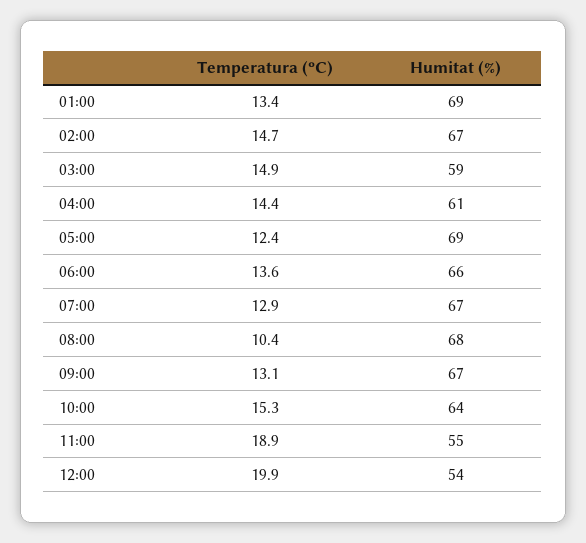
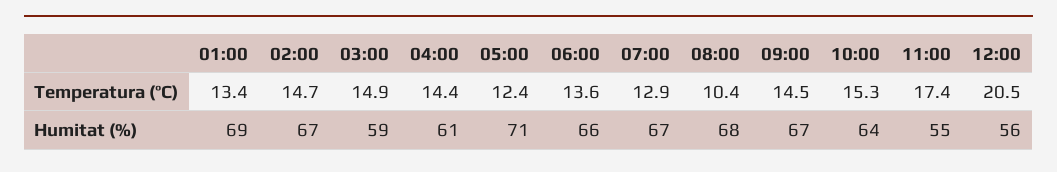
  {
    "Temperatura (ºC)": {
      "01:00": 13.4,
      "02:00": 14.7,
      "03:00": 14.9,
      "04:00": 14.4,
      "05:00": 12.4,
      "06:00": 13.6,
      "07:00": 12.9,
      "08:00": 10.4,
-     "09:00": 13.1,
+     "09:00": 14.5,
      "10:00": 15.3,
-     "11:00": 18.9,
+     "11:00": 17.4,
-     "12:00": 19.9
+     "12:00": 20.5
    },
    "Humitat (%)": {
      "01:00": 69,
      "02:00": 67,
      "03:00": 59,
      "04:00": 61,
-     "05:00": 69,
+     "05:00": 71,
      "06:00": 66,
      "07:00": 67,
      "08:00": 68,
      "09:00": 67,
      "10:00": 64,
      "11:00": 55,
-     "12:00": 54
+     "12:00": 56
    }
  }

